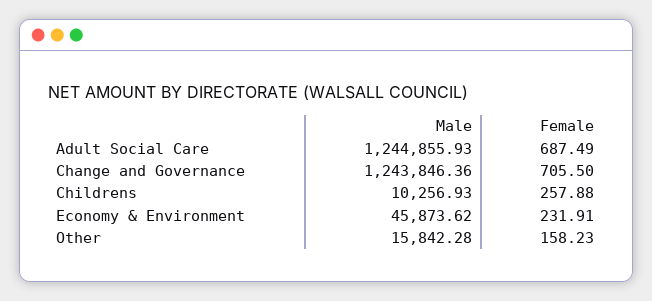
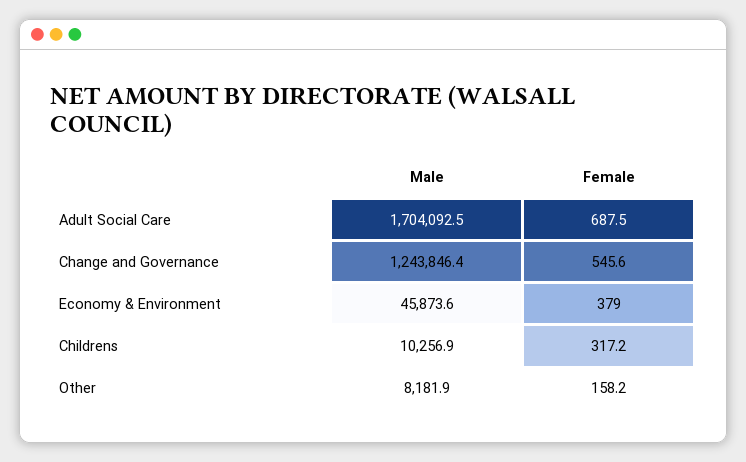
  {
    "Male": {
-     "Adult Social Care": 1244855.93,
+     "Adult Social Care": 1704092.5,
      "Change and Governance": 1243846.36,
      "Childrens": 10256.93,
      "Economy & Environment": 45873.62,
-     "Other": 15842.28
+     "Other": 8181.9
    },
    "Female": {
      "Adult Social Care": 687.49,
-     "Change and Governance": 705.5,
+     "Change and Governance": 545.6,
-     "Childrens": 257.88,
+     "Childrens": 317.2,
-     "Economy & Environment": 231.91,
+     "Economy & Environment": 379,
      "Other": 158.23
    }
  }

